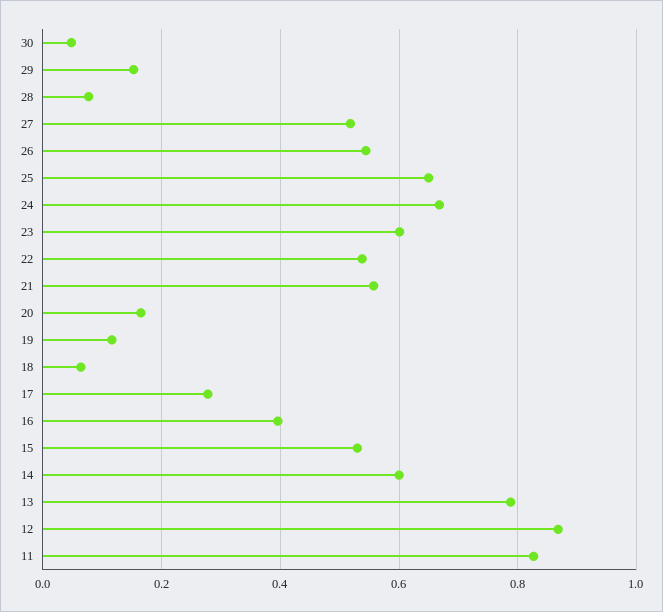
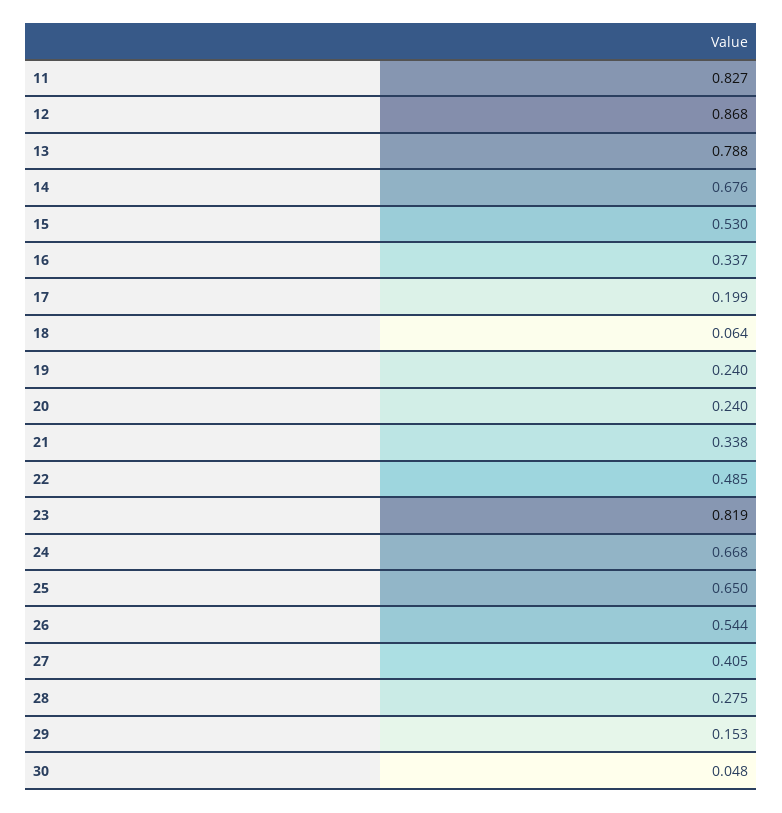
  {
    "30": 0.048,
    "29": 0.153,
-   "28": 0.08,
+   "28": 0.275,
-   "27": 0.52,
+   "27": 0.405,
    "26": 0.544,
    "25": 0.65,
    "24": 0.668,
-   "23": 0.6,
+   "23": 0.819,
-   "22": 0.54,
+   "22": 0.485,
-   "21": 0.56,
+   "21": 0.338,
-   "20": 0.16,
+   "20": 0.24,
-   "19": 0.12,
+   "19": 0.24,
    "18": 0.064,
-   "17": 0.28,
+   "17": 0.199,
-   "16": 0.4,
+   "16": 0.337,
    "15": 0.53,
-   "14": 0.6,
+   "14": 0.676,
    "13": 0.788,
    "12": 0.868,
    "11": 0.827
  }

